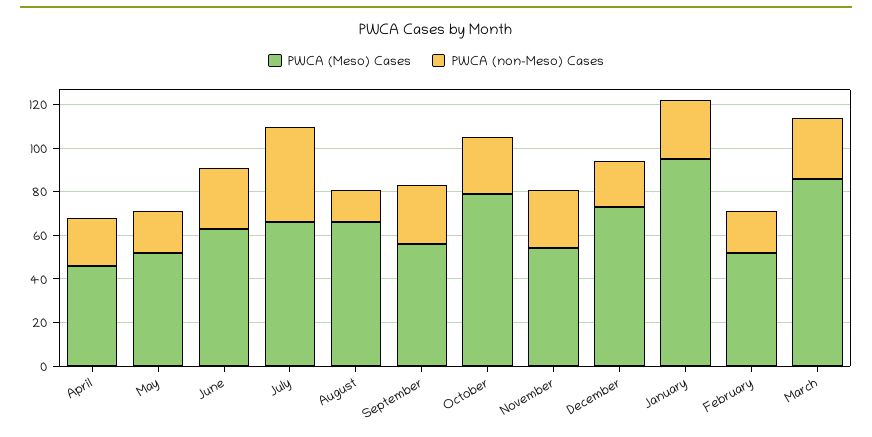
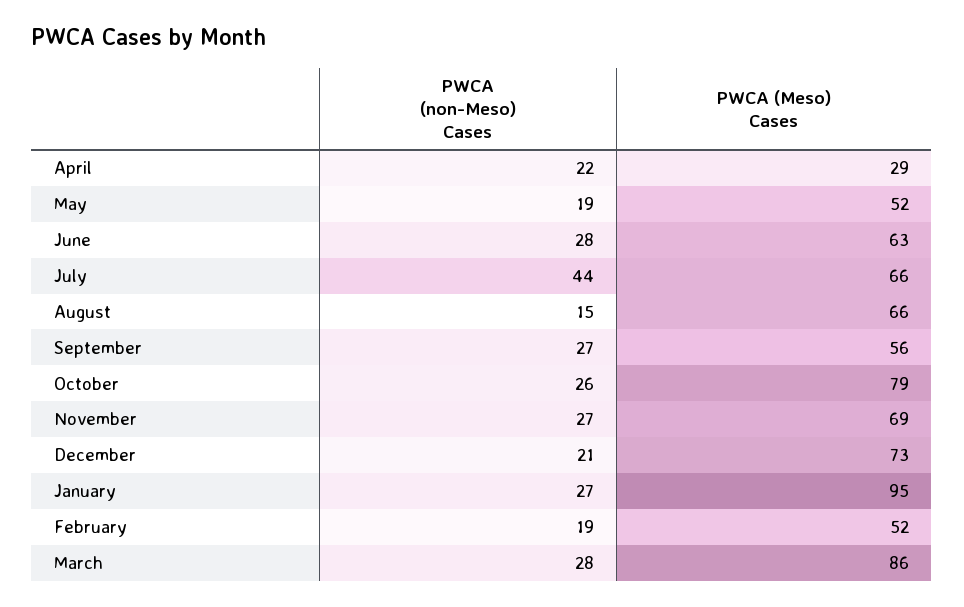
  {
    "PWCA (Meso) Cases": {
-     "April": 45,
+     "April": 29,
      "May": 52,
      "June": 63,
      "July": 66,
      "August": 66,
      "September": 56,
      "October": 79,
-     "November": 55,
+     "November": 69,
      "December": 73,
      "January": 95,
      "February": 52,
      "March": 86
    },
    "PWCA (non-Meso) Cases": {
      "April": 22,
      "May": 19,
      "June": 28,
      "July": 44,
      "August": 15,
      "September": 27,
      "October": 26,
      "November": 27,
      "December": 21,
      "January": 27,
      "February": 19,
      "March": 28
    }
  }

